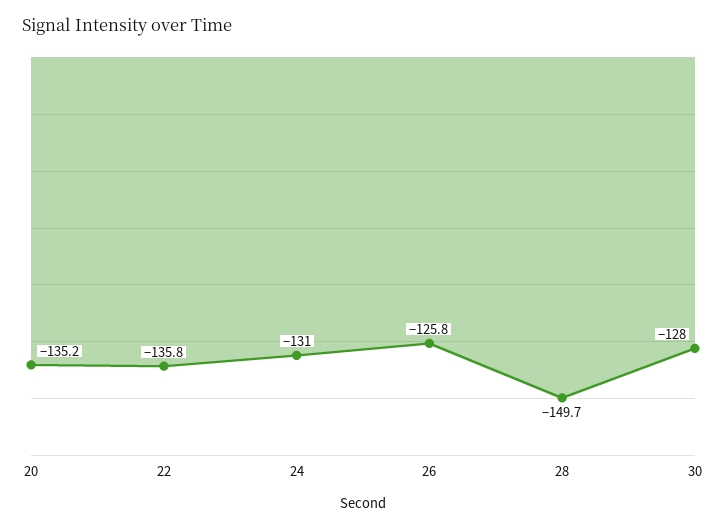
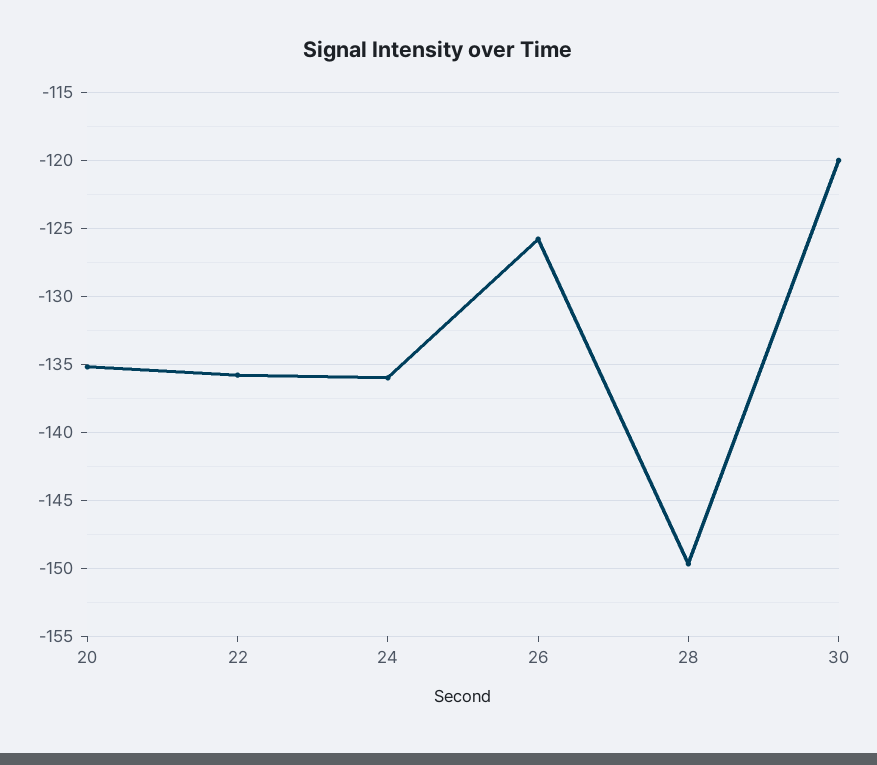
  {
    "20": -135.2,
    "22": -135.8,
-   "24": -131,
+   "24": -136,
    "26": -125.8,
    "28": -149.7,
-   "30": -128
+   "30": -120
  }

